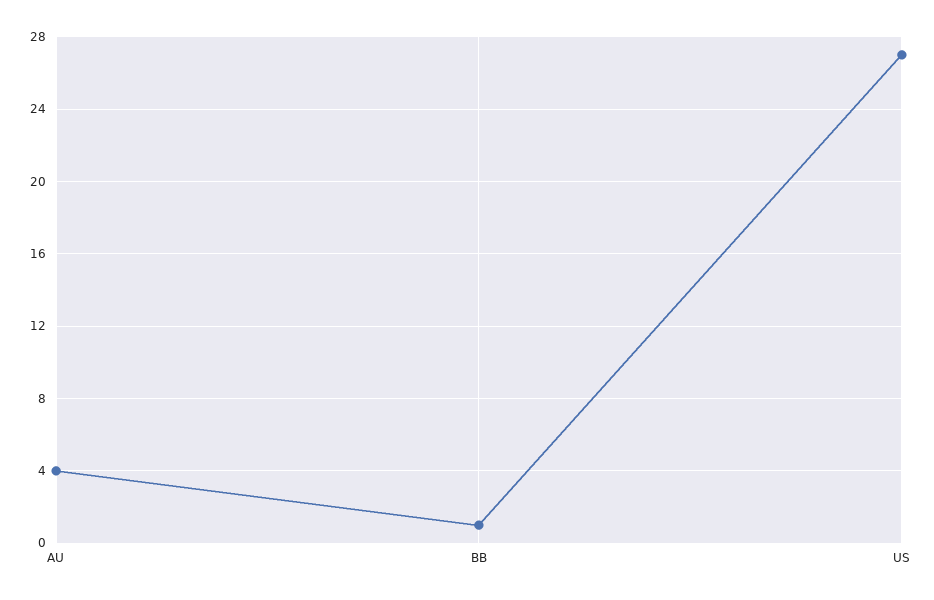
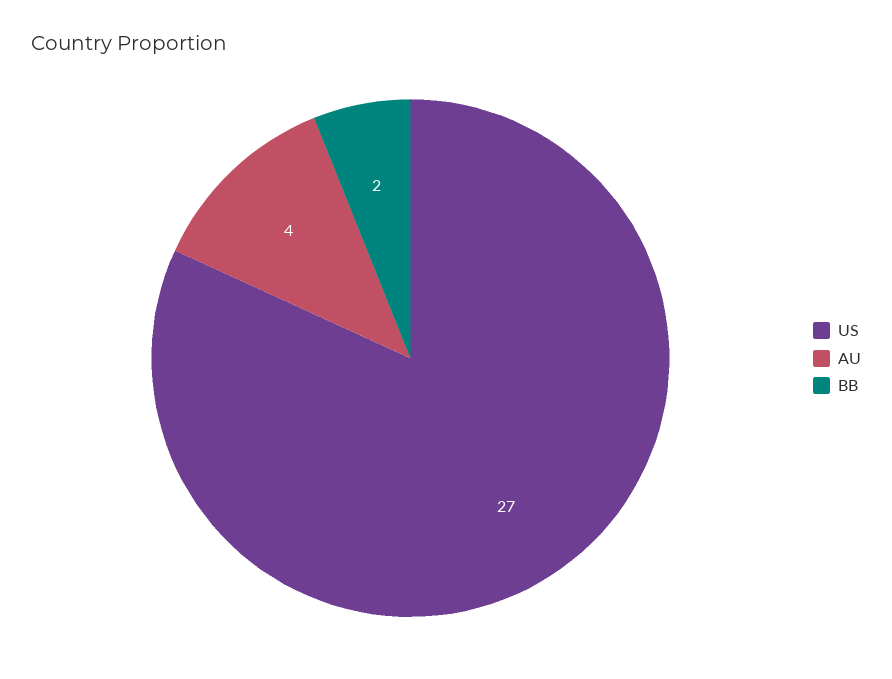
  {
    "AU": 4,
-   "BB": 1,
+   "BB": 2,
    "US": 27
  }

